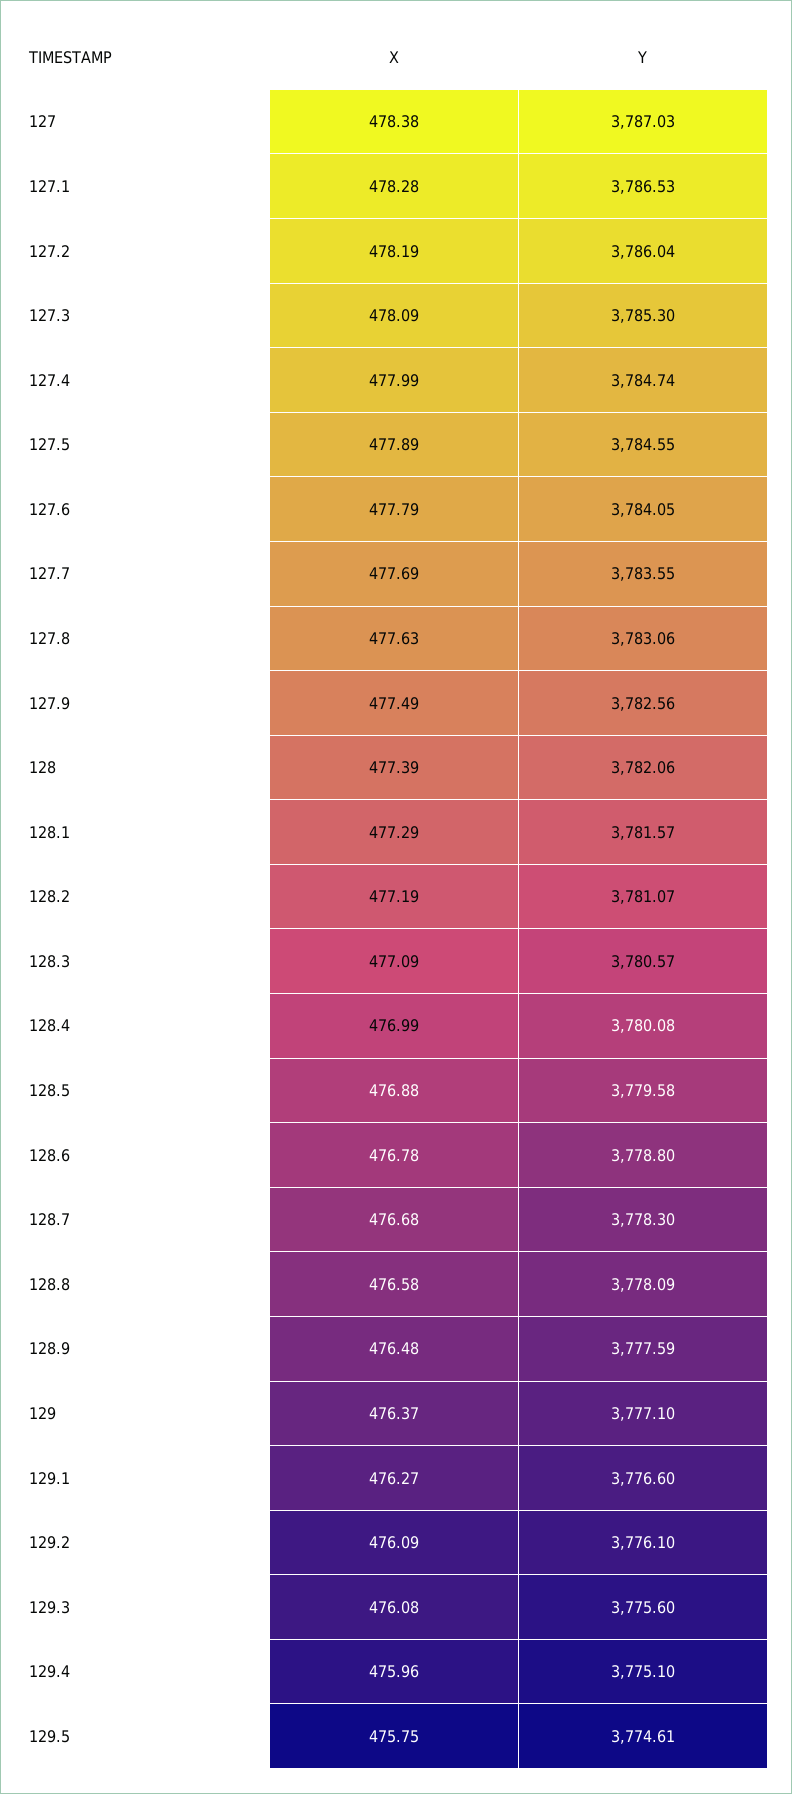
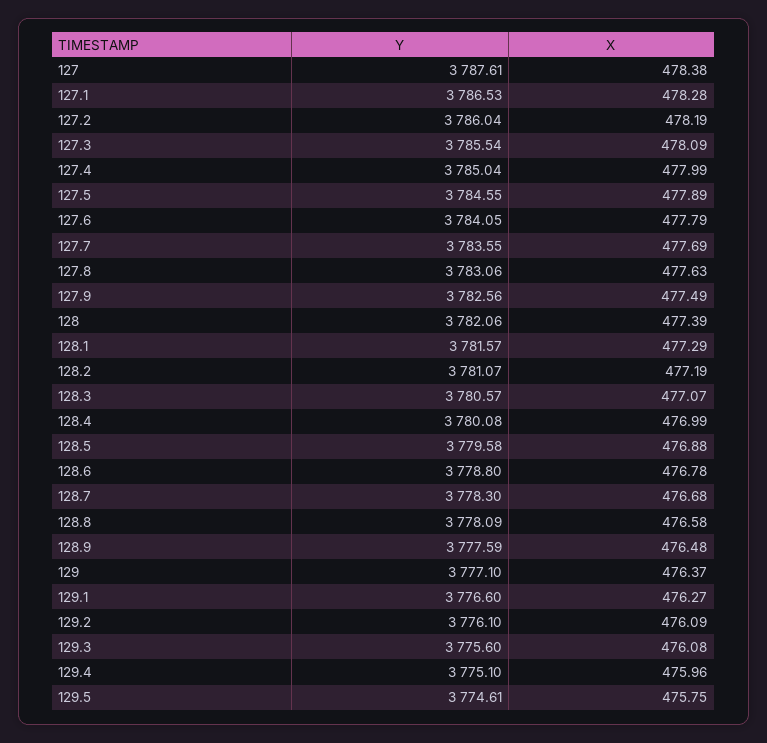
  {
    "X": {
      "127": 478.38,
      "127.1": 478.28,
      "127.2": 478.19,
      "127.3": 478.09,
      "127.4": 477.99,
      "127.5": 477.89,
      "127.6": 477.79,
      "127.7": 477.69,
      "127.8": 477.63,
      "127.9": 477.49,
      "128": 477.39,
      "128.1": 477.29,
      "128.2": 477.19,
-     "128.3": 477.09,
+     "128.3": 477.07,
      "128.4": 476.99,
      "128.5": 476.88,
      "128.6": 476.78,
      "128.7": 476.68,
      "128.8": 476.58,
      "128.9": 476.48,
      "129": 476.37,
      "129.1": 476.27,
      "129.2": 476.09,
      "129.3": 476.08,
      "129.4": 475.96,
      "129.5": 475.75
    },
    "Y": {
-     "127": 3787.03,
+     "127": 3787.61,
      "127.1": 3786.53,
      "127.2": 3786.04,
-     "127.3": 3785.3,
+     "127.3": 3785.54,
-     "127.4": 3784.74,
+     "127.4": 3785.04,
      "127.5": 3784.55,
      "127.6": 3784.05,
      "127.7": 3783.55,
      "127.8": 3783.06,
      "127.9": 3782.56,
      "128": 3782.06,
      "128.1": 3781.57,
      "128.2": 3781.07,
      "128.3": 3780.57,
      "128.4": 3780.08,
      "128.5": 3779.58,
      "128.6": 3778.8,
      "128.7": 3778.3,
      "128.8": 3778.09,
      "128.9": 3777.59,
      "129": 3777.1,
      "129.1": 3776.6,
      "129.2": 3776.1,
      "129.3": 3775.6,
      "129.4": 3775.1,
      "129.5": 3774.61
    }
  }

